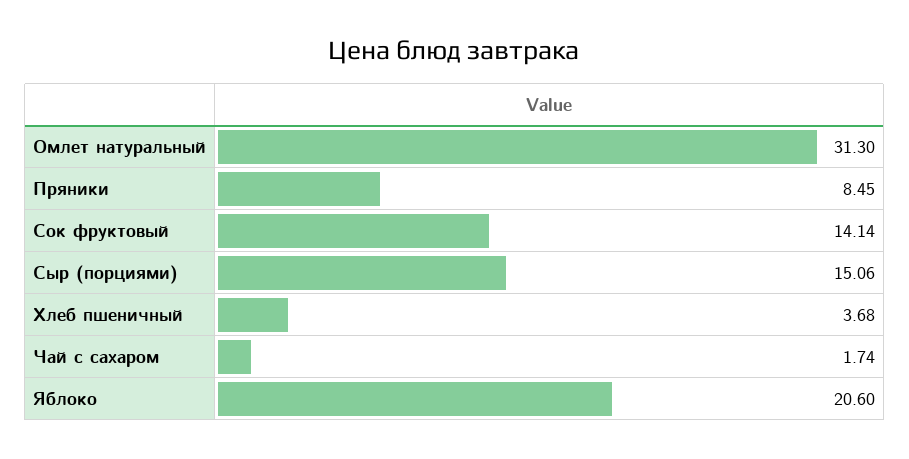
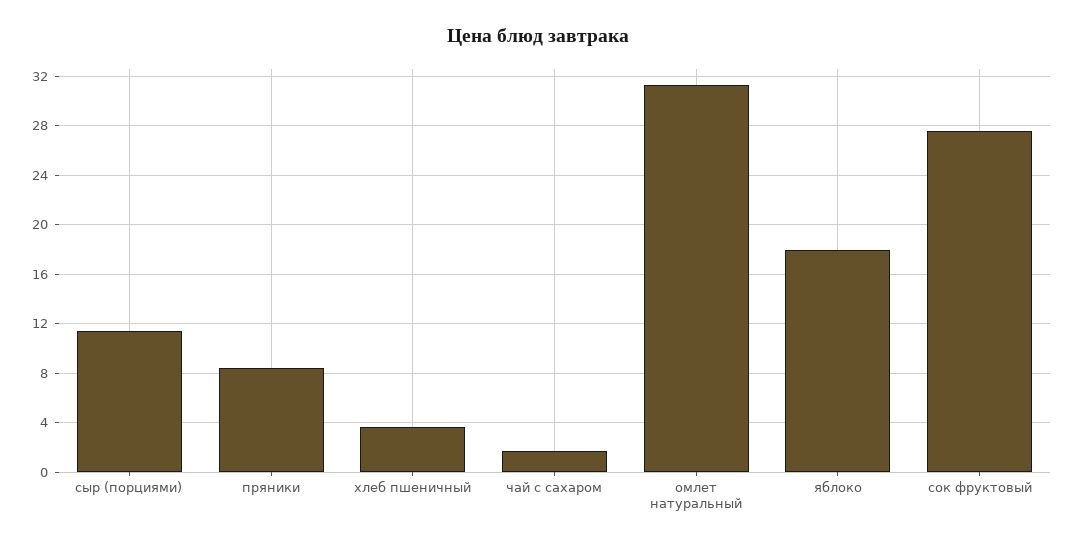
  {
    "Омлет натуральный": 31.3,
    "Пряники": 8.45,
-   "Сок фруктовый": 14.14,
+   "Сок фруктовый": 27.5,
-   "Сыр (порциями)": 15.06,
+   "Сыр (порциями)": 11.5,
    "Хлеб пшеничный": 3.68,
    "Чай с сахаром": 1.74,
-   "Яблоко": 20.6
+   "Яблоко": 18
  }

